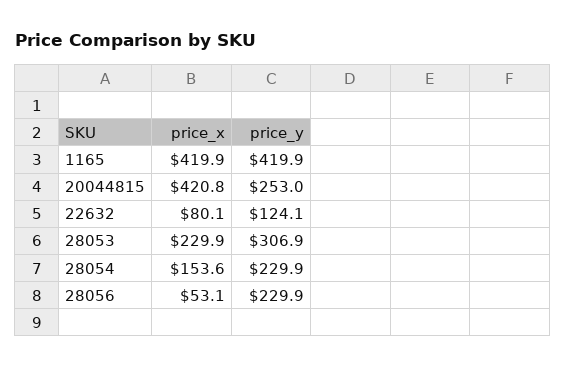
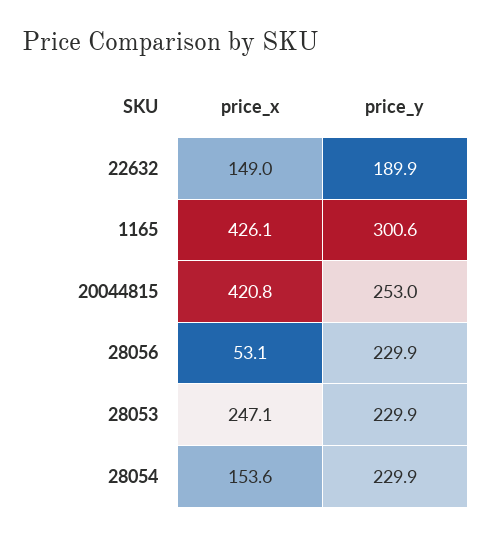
  {
    "price_x": {
-     "1165": 419.9,
+     "1165": 426.1,
      "20044815": 420.8,
-     "22632": 80.1,
+     "22632": 149,
-     "28053": 229.9,
+     "28053": 247.1,
      "28054": 153.6,
      "28056": 53.1
    },
    "price_y": {
-     "1165": 419.9,
+     "1165": 300.6,
      "20044815": 253,
-     "22632": 124.1,
+     "22632": 189.9,
-     "28053": 306.9,
+     "28053": 229.9,
      "28054": 229.9,
      "28056": 229.9
    }
  }

